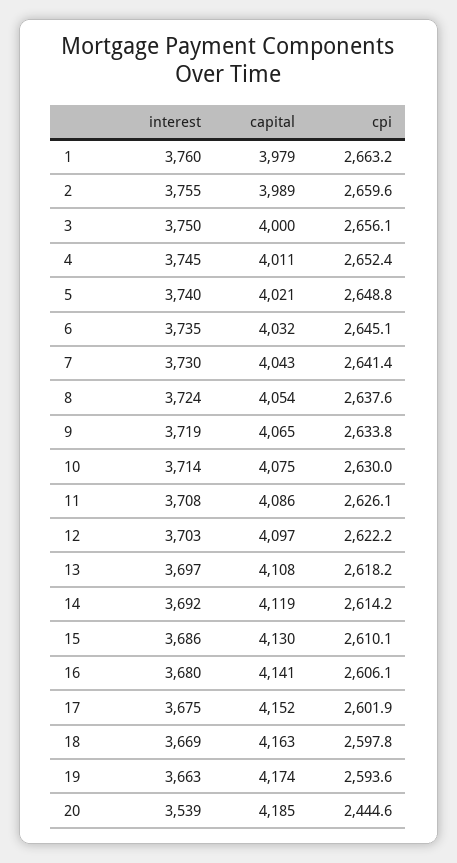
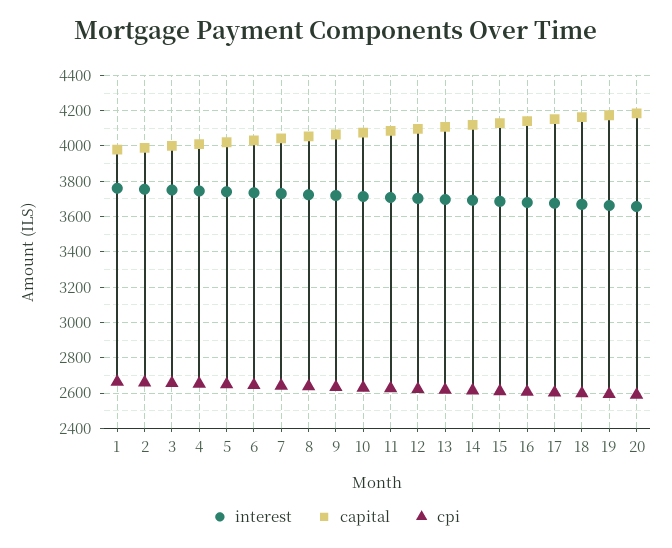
  {
    "interest": {
      "1": 3760,
      "2": 3755,
      "3": 3750,
      "4": 3745,
      "5": 3740,
      "6": 3735,
      "7": 3730,
      "8": 3724,
      "9": 3719,
      "10": 3714,
      "11": 3708,
      "12": 3703,
      "13": 3697,
      "14": 3692,
      "15": 3686,
      "16": 3680,
      "17": 3675,
      "18": 3669,
      "19": 3663,
-     "20": 3539
+     "20": 3650
    },
    "capital": {
      "1": 3979,
      "2": 3989,
      "3": 4000,
      "4": 4011,
      "5": 4021,
      "6": 4032,
      "7": 4043,
      "8": 4054,
      "9": 4065,
      "10": 4075,
      "11": 4086,
      "12": 4097,
      "13": 4108,
      "14": 4119,
      "15": 4130,
      "16": 4141,
      "17": 4152,
      "18": 4163,
      "19": 4174,
      "20": 4185
    },
    "cpi": {
      "1": 2663.2,
      "2": 2659.6,
      "3": 2656.1,
      "4": 2652.4,
      "5": 2648.8,
      "6": 2645.1,
      "7": 2641.4,
      "8": 2637.6,
      "9": 2633.8,
      "10": 2630,
      "11": 2626.1,
      "12": 2622.2,
      "13": 2618.2,
      "14": 2614.2,
      "15": 2610.1,
      "16": 2606.1,
      "17": 2601.9,
      "18": 2597.8,
      "19": 2593.6,
-     "20": 2444.6
+     "20": 2600
    }
  }

